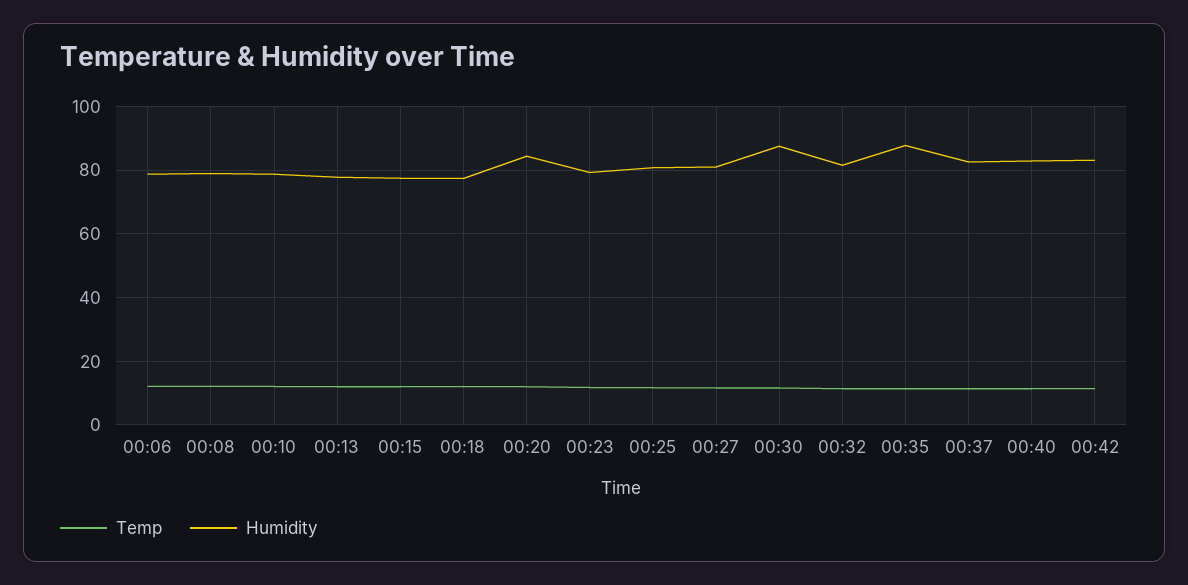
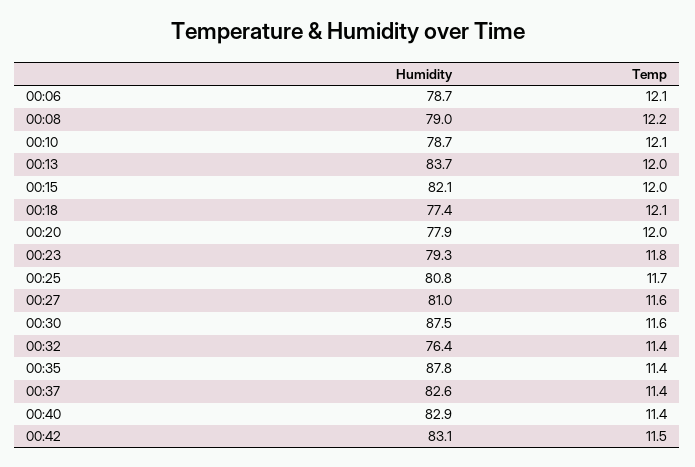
  {
    "Temp": {
      "00:06": 12.1,
      "00:08": 12.2,
      "00:10": 12.1,
      "00:13": 12,
      "00:15": 12,
      "00:18": 12.1,
      "00:20": 12,
      "00:23": 11.8,
      "00:25": 11.7,
      "00:27": 11.6,
      "00:30": 11.6,
      "00:32": 11.4,
      "00:35": 11.4,
      "00:37": 11.4,
      "00:40": 11.4,
      "00:42": 11.5
    },
    "Humidity": {
      "00:06": 78.7,
      "00:08": 79,
      "00:10": 78.7,
-     "00:13": 78,
+     "00:13": 83.7,
-     "00:15": 78,
+     "00:15": 82.1,
      "00:18": 77.4,
-     "00:20": 84,
+     "00:20": 77.9,
      "00:23": 79.3,
      "00:25": 80.8,
      "00:27": 81,
      "00:30": 87.5,
-     "00:32": 82,
+     "00:32": 76.4,
      "00:35": 87.8,
      "00:37": 82.6,
      "00:40": 82.9,
      "00:42": 83.1
    }
  }

